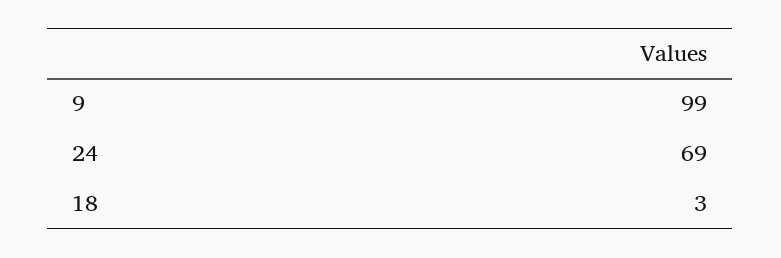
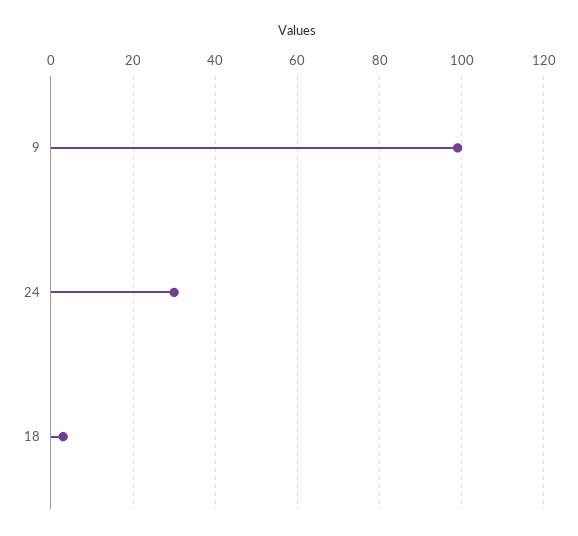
  {
    "9": 99,
-   "24": 69,
+   "24": 30,
    "18": 3
  }

